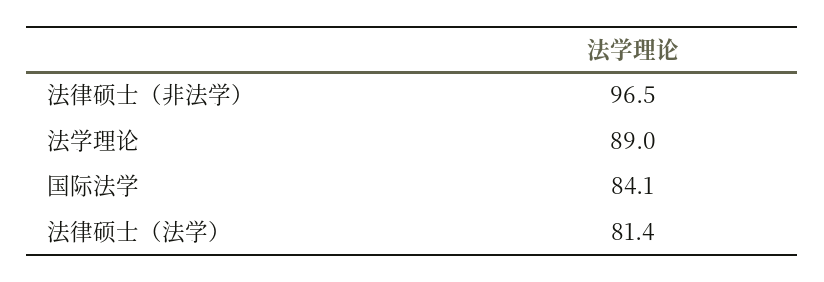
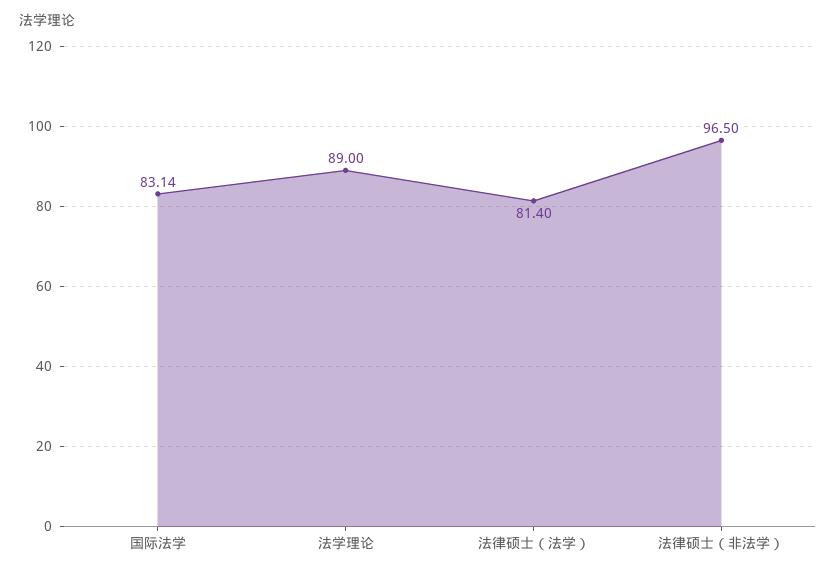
  {
    "法律硕士（非法学）": 96.5,
    "法学理论": 89,
-   "国际法学": 84.1,
+   "国际法学": 83.14,
    "法律硕士（法学）": 81.4
  }

